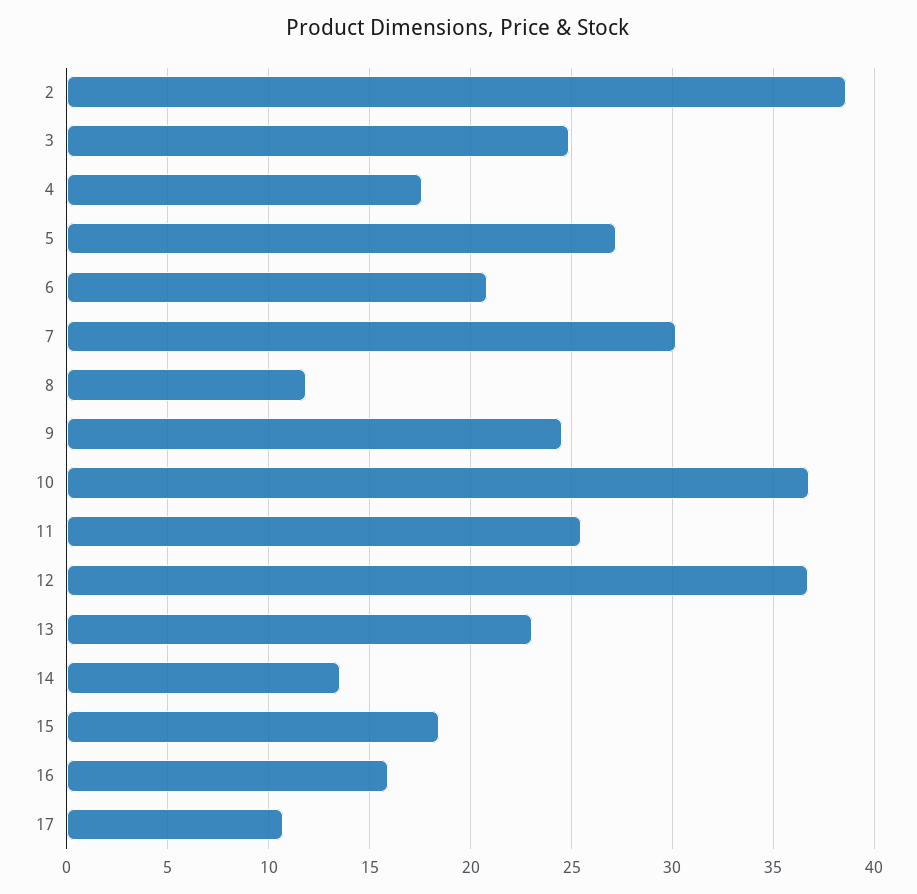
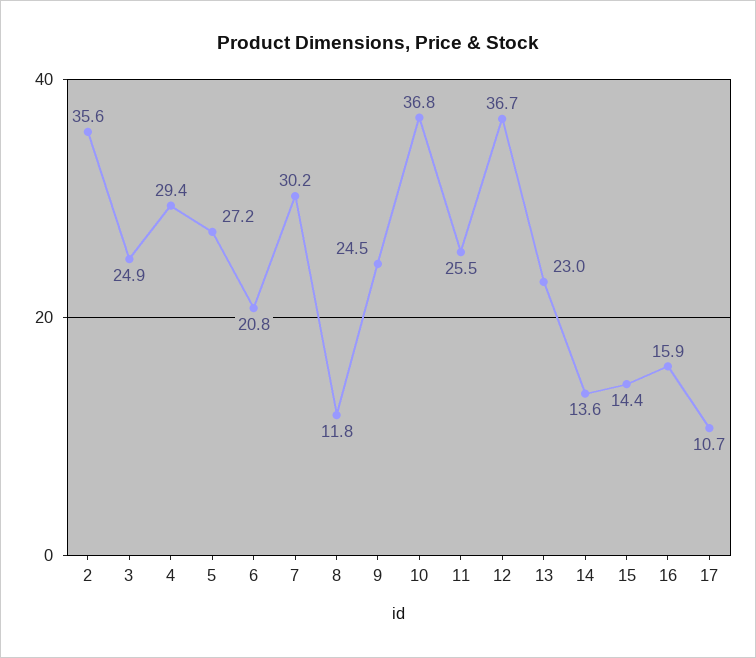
  {
-   "2": 38.5,
+   "2": 35.6,
    "3": 24.9,
-   "4": 17.5,
+   "4": 29.4,
    "5": 27.2,
    "6": 20.8,
    "7": 30.2,
    "8": 11.8,
    "9": 24.5,
    "10": 36.8,
    "11": 25.5,
    "12": 36.7,
    "13": 23,
    "14": 13.6,
-   "15": 18.5,
+   "15": 14.4,
    "16": 15.9,
    "17": 10.7
  }

